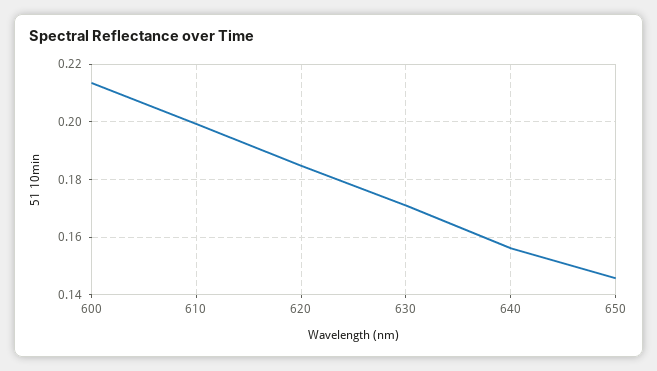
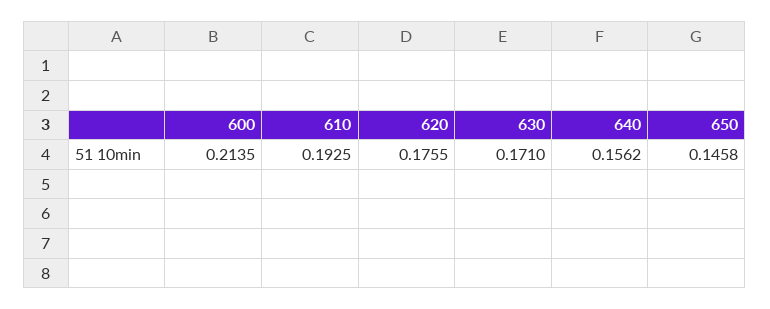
  {
    "600": 0.2135,
-   "610": 0.2,
+   "610": 0.1925,
-   "620": 0.185,
+   "620": 0.1755,
    "630": 0.171,
    "640": 0.1562,
    "650": 0.1458
  }

